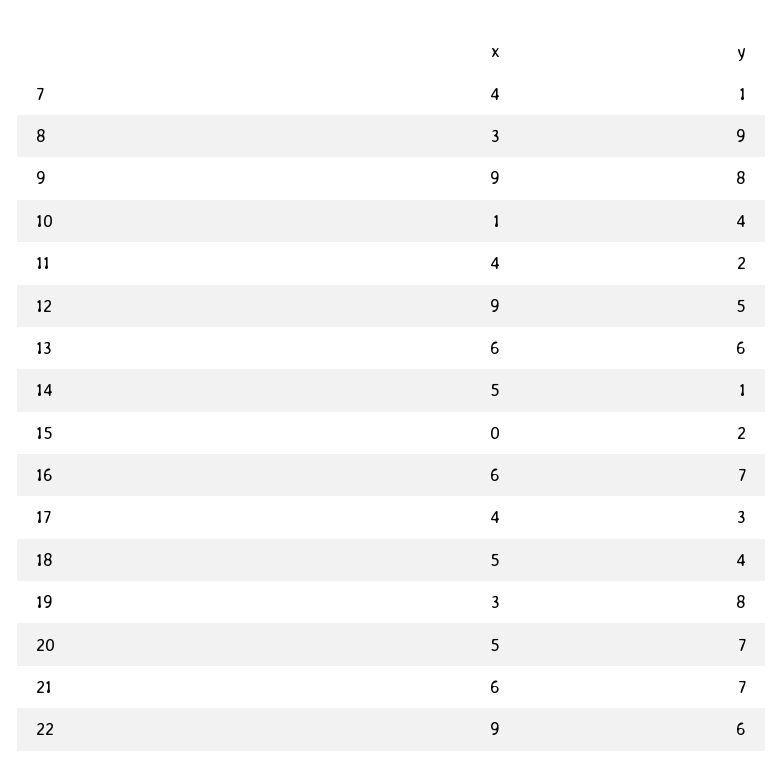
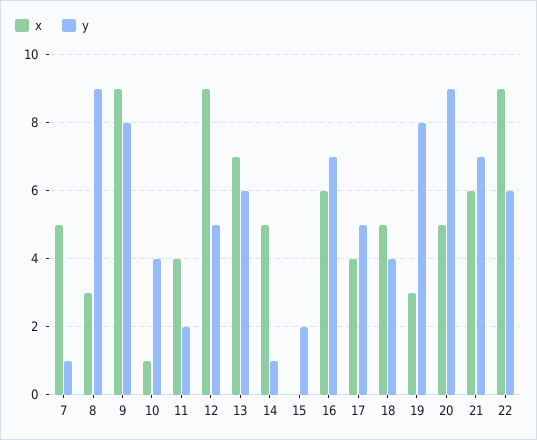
  {
    "x": {
-     "7": 4,
+     "7": 5,
      "8": 3,
      "9": 9,
      "10": 1,
      "11": 4,
      "12": 9,
-     "13": 6,
+     "13": 7,
      "14": 5,
      "15": 0,
      "16": 6,
      "17": 4,
      "18": 5,
      "19": 3,
      "20": 5,
      "21": 6,
      "22": 9
    },
    "y": {
      "7": 1,
      "8": 9,
      "9": 8,
      "10": 4,
      "11": 2,
      "12": 5,
      "13": 6,
      "14": 1,
      "15": 2,
      "16": 7,
-     "17": 3,
+     "17": 5,
      "18": 4,
      "19": 8,
-     "20": 7,
+     "20": 9,
      "21": 7,
      "22": 6
    }
  }

